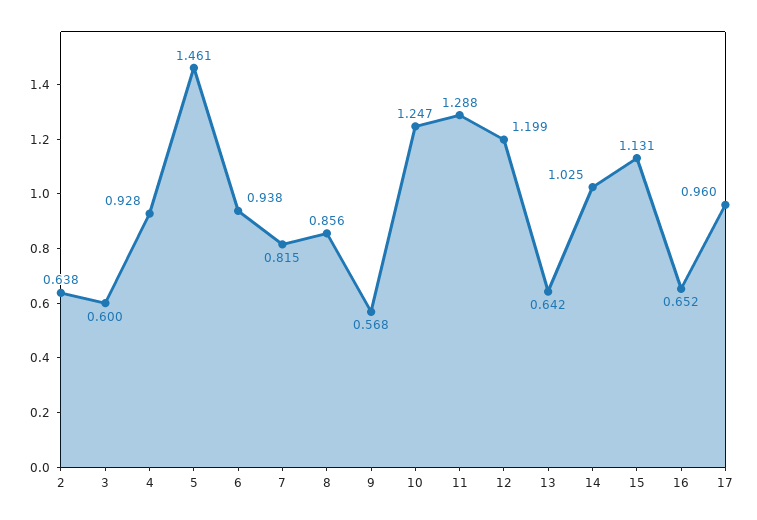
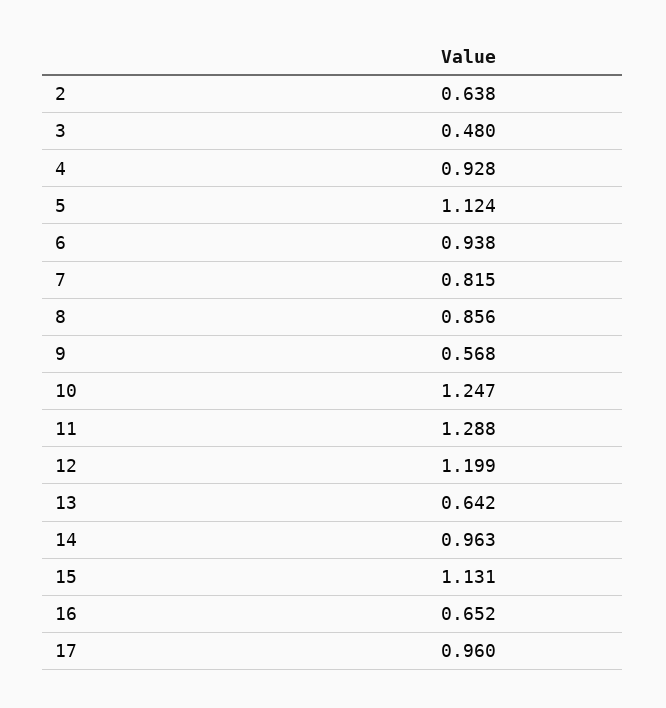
  {
    "2": 0.638,
-   "3": 0.6,
+   "3": 0.48,
    "4": 0.928,
-   "5": 1.461,
+   "5": 1.124,
    "6": 0.938,
    "7": 0.815,
    "8": 0.856,
    "9": 0.568,
    "10": 1.247,
    "11": 1.288,
    "12": 1.199,
    "13": 0.642,
-   "14": 1.025,
+   "14": 0.963,
    "15": 1.131,
    "16": 0.652,
    "17": 0.96
  }

